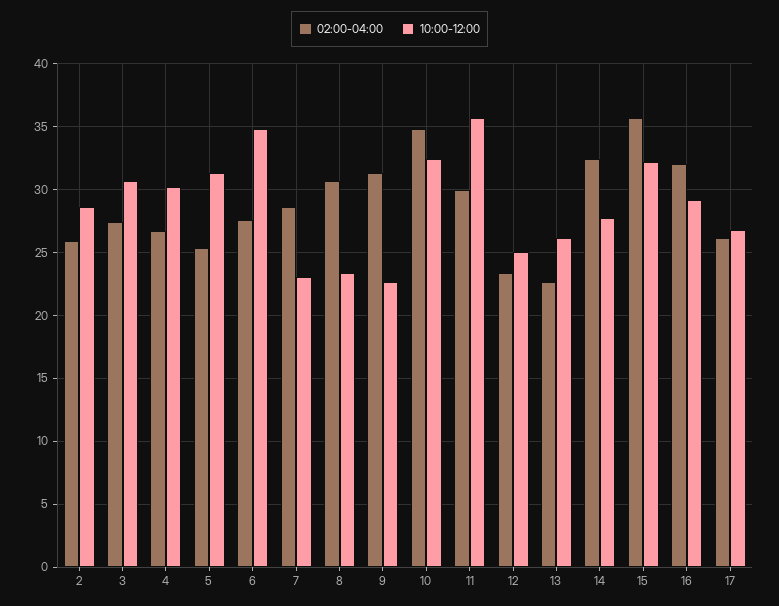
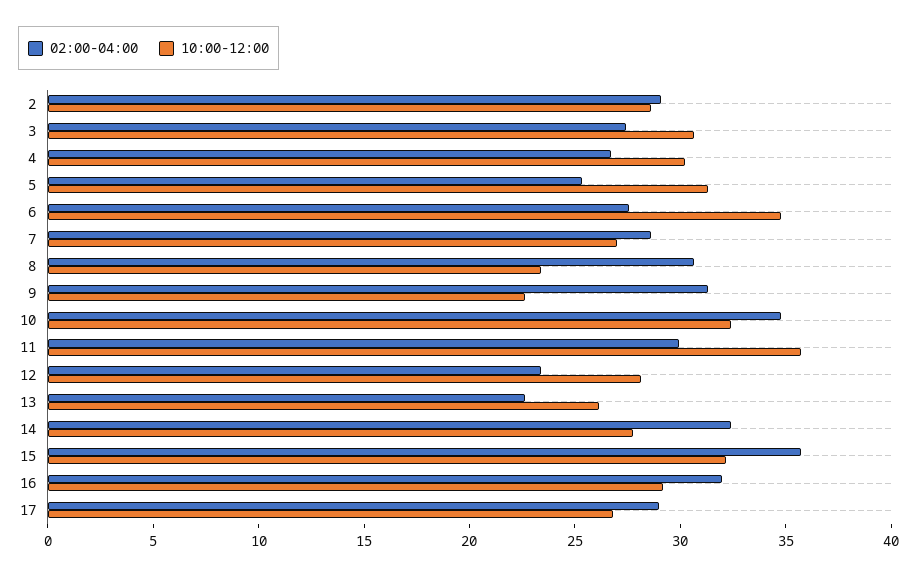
  {
    "02:00-04:00": {
-     "2": 26,
+     "2": 29,
      "3": 27.5,
      "4": 26.5,
      "5": 25.5,
      "6": 27.5,
      "7": 28.5,
      "8": 30.5,
      "9": 31.5,
      "10": 35,
      "11": 30,
      "12": 23.5,
      "13": 22.5,
      "14": 32.5,
      "15": 35.5,
      "16": 32,
-     "17": 26
+     "17": 29
    },
    "10:00-12:00": {
      "2": 28.5,
      "3": 30.5,
      "4": 30,
      "5": 31.5,
      "6": 35,
-     "7": 23,
+     "7": 27,
      "8": 23.5,
      "9": 22.5,
      "10": 32.5,
      "11": 35.5,
-     "12": 25,
+     "12": 28,
      "13": 26,
      "14": 28,
      "15": 32,
      "16": 29,
      "17": 27
    }
  }

